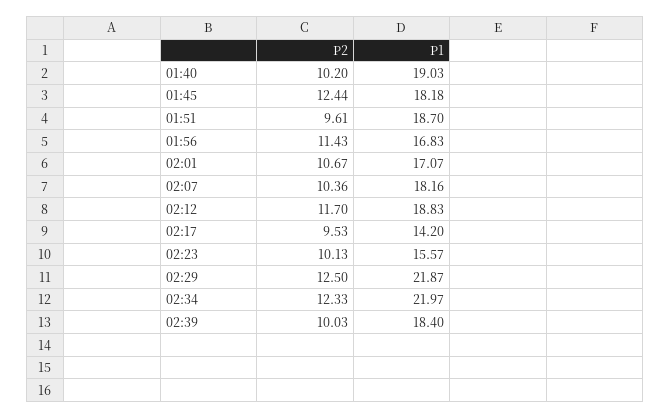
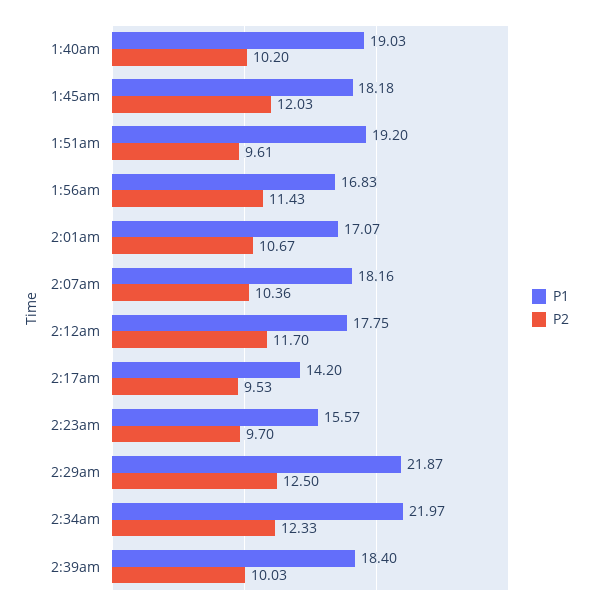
  {
    "P2": {
      "01:40": 10.2,
-     "01:45": 12.44,
+     "01:45": 12.03,
      "01:51": 9.61,
      "01:56": 11.43,
      "02:01": 10.67,
      "02:07": 10.36,
      "02:12": 11.7,
      "02:17": 9.53,
-     "02:23": 10.13,
+     "02:23": 9.7,
      "02:29": 12.5,
      "02:34": 12.33,
      "02:39": 10.03
    },
    "P1": {
      "01:40": 19.03,
      "01:45": 18.18,
-     "01:51": 18.7,
+     "01:51": 19.2,
      "01:56": 16.83,
      "02:01": 17.07,
      "02:07": 18.16,
-     "02:12": 18.83,
+     "02:12": 17.75,
      "02:17": 14.2,
      "02:23": 15.57,
      "02:29": 21.87,
      "02:34": 21.97,
      "02:39": 18.4
    }
  }

